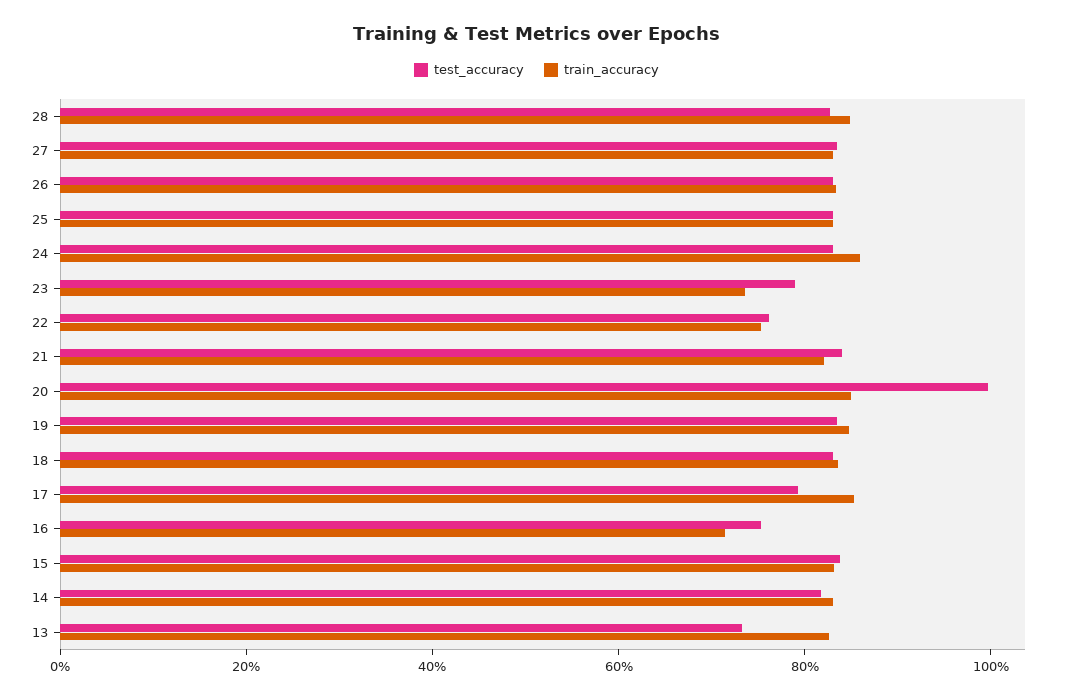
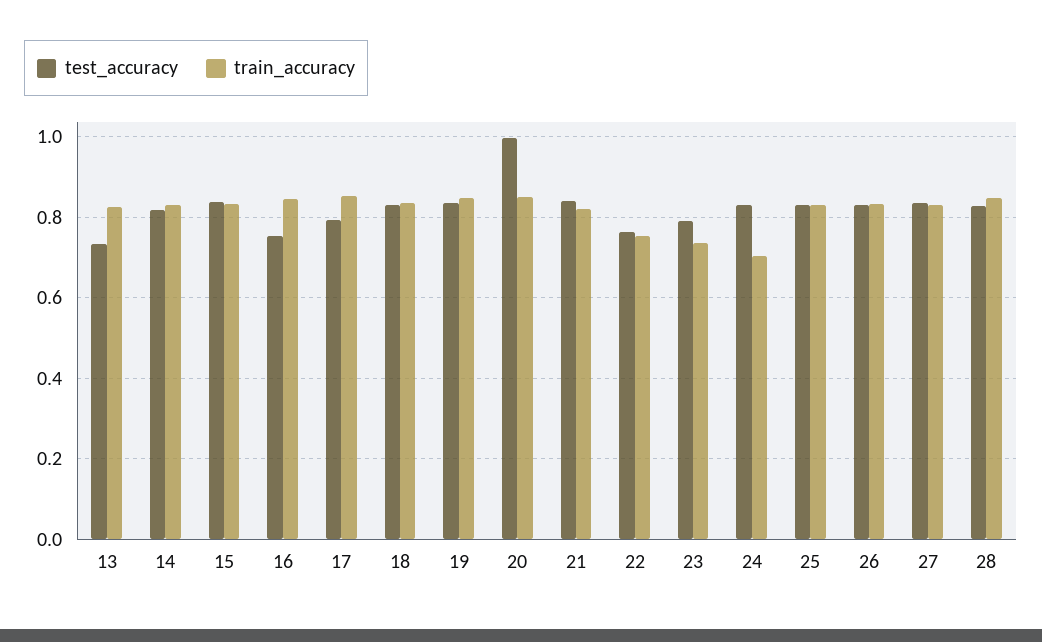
  {
    "test_accuracy": {
      "28": 0.82,
      "27": 0.84,
      "26": 0.84,
      "25": 0.84,
      "24": 0.84,
      "23": 0.8,
      "22": 0.76,
      "21": 0.84,
      "20": 1,
      "19": 0.84,
      "18": 0.84,
      "17": 0.8,
      "16": 0.76,
      "15": 0.84,
      "14": 0.82,
      "13": 0.74
    },
    "train_accuracy": {
      "28": 0.84,
      "27": 0.84,
      "26": 0.84,
      "25": 0.84,
-     "24": 0.85,
+     "24": 0.7,
      "23": 0.74,
      "22": 0.76,
      "21": 0.82,
      "20": 0.84,
      "19": 0.84,
      "18": 0.84,
      "17": 0.86,
-     "16": 0.7,
+     "16": 0.84,
      "15": 0.84,
      "14": 0.84,
      "13": 0.82
    }
  }

